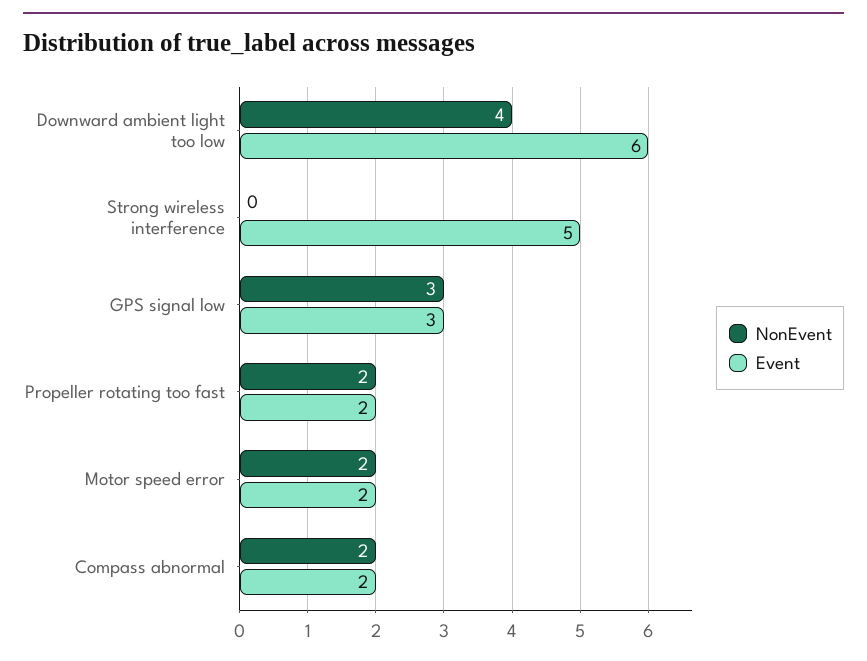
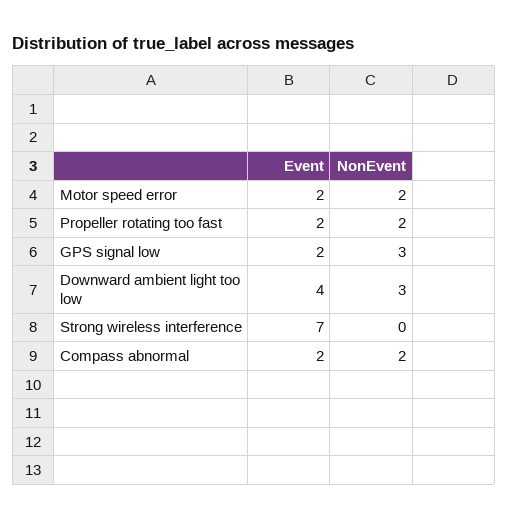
  {
    "NonEvent": {
-     "Downward ambient light too low": 4,
+     "Downward ambient light too low": 3,
      "Strong wireless interference": 0,
      "GPS signal low": 3,
      "Propeller rotating too fast": 2,
      "Motor speed error": 2,
      "Compass abnormal": 2
    },
    "Event": {
-     "Downward ambient light too low": 6,
+     "Downward ambient light too low": 4,
-     "Strong wireless interference": 5,
+     "Strong wireless interference": 7,
-     "GPS signal low": 3,
+     "GPS signal low": 2,
      "Propeller rotating too fast": 2,
      "Motor speed error": 2,
      "Compass abnormal": 2
    }
  }

